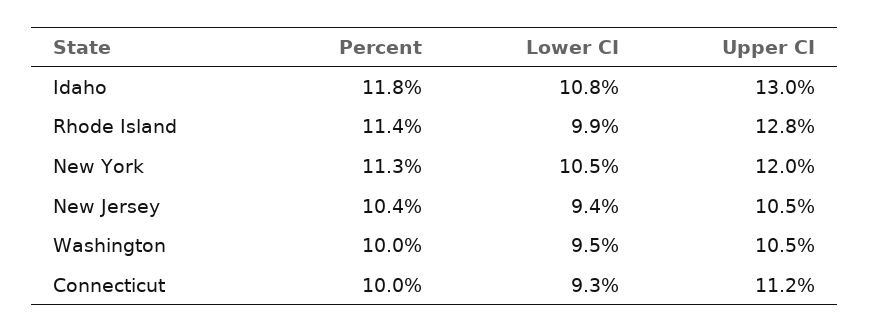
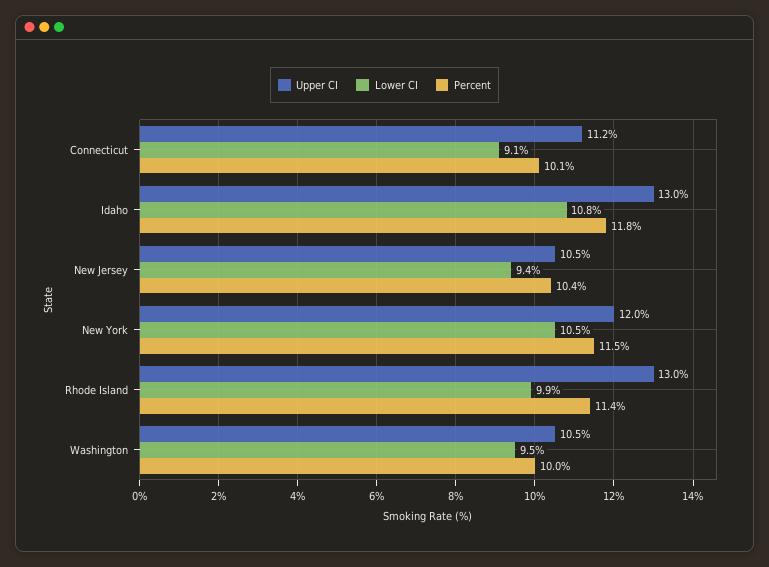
  {
    "Percent": {
      "Idaho": 11.8,
      "Rhode Island": 11.4,
-     "New York": 11.3,
+     "New York": 11.5,
      "New Jersey": 10.4,
      "Washington": 10,
-     "Connecticut": 10
+     "Connecticut": 10.1
    },
    "Lower CI": {
      "Idaho": 10.8,
      "Rhode Island": 9.9,
      "New York": 10.5,
      "New Jersey": 9.4,
      "Washington": 9.5,
-     "Connecticut": 9.3
+     "Connecticut": 9.1
    },
    "Upper CI": {
      "Idaho": 13,
-     "Rhode Island": 12.8,
+     "Rhode Island": 13,
      "New York": 12,
      "New Jersey": 10.5,
      "Washington": 10.5,
      "Connecticut": 11.2
    }
  }

